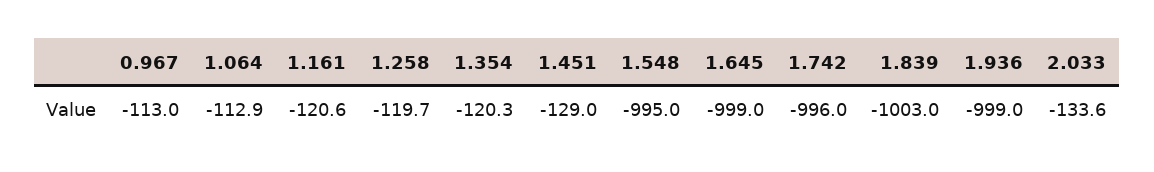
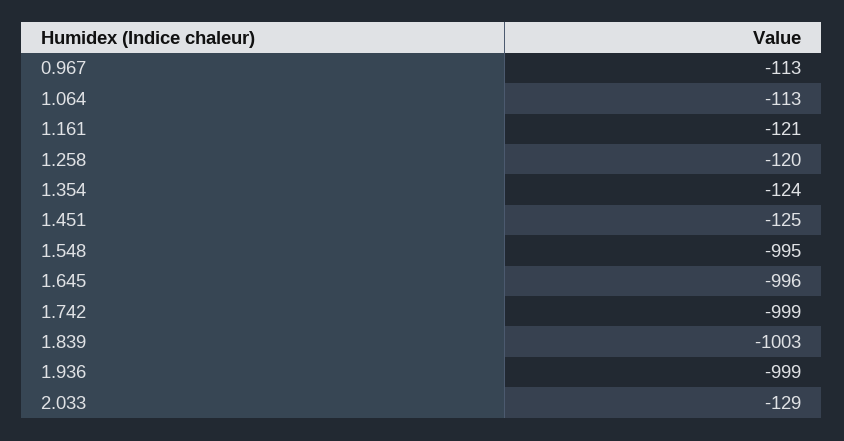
  {
    "0.967": -113,
    "1.064": -112.9,
    "1.161": -120.6,
    "1.258": -119.7,
-   "1.354": -120.3,
+   "1.354": -124,
-   "1.451": -129,
+   "1.451": -125,
    "1.548": -995,
-   "1.645": -999,
+   "1.645": -996,
-   "1.742": -996,
+   "1.742": -999,
    "1.839": -1003,
    "1.936": -999,
-   "2.033": -133.6
+   "2.033": -129
  }

